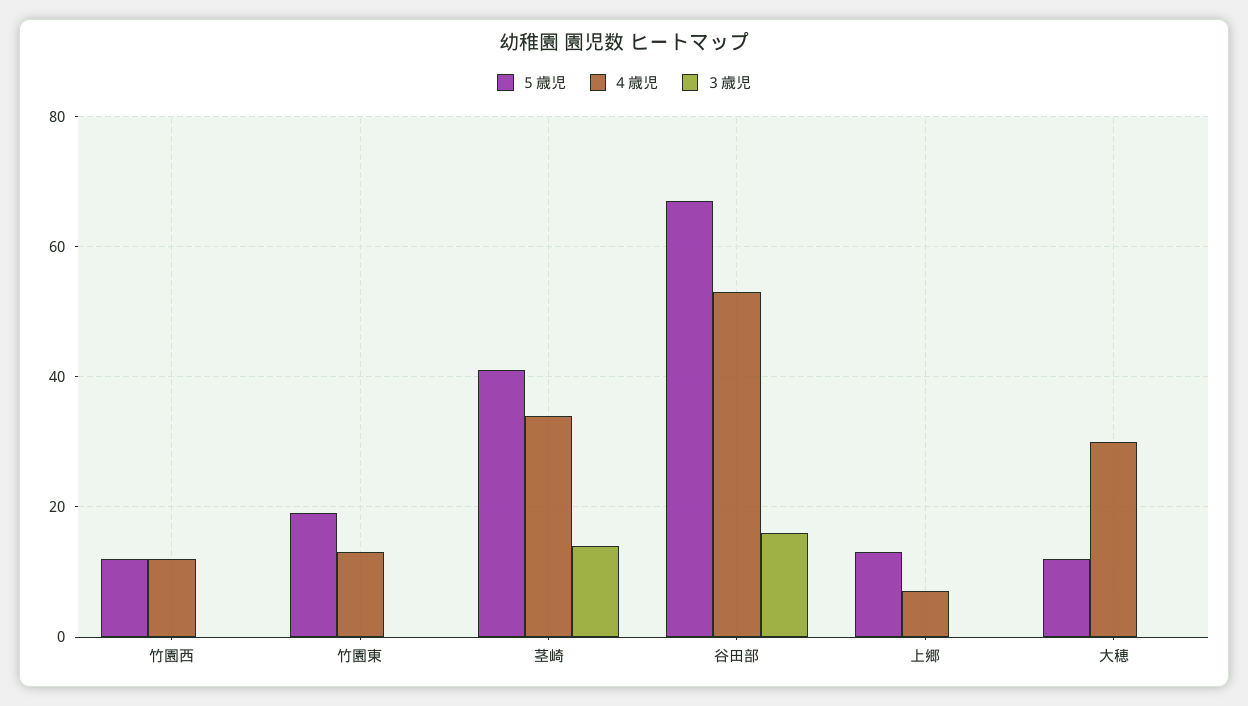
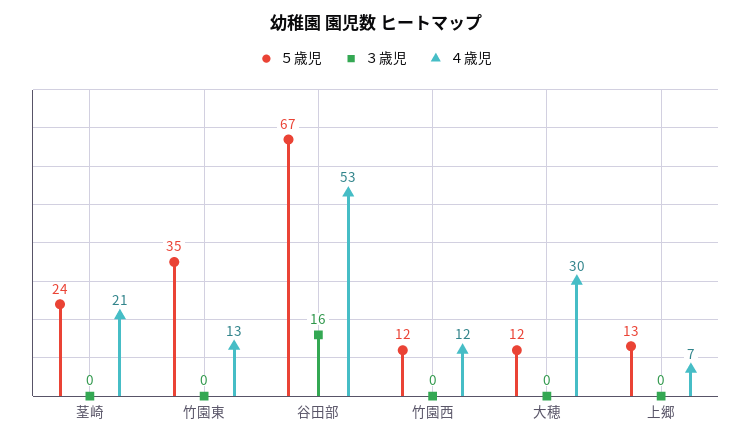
  {
    "５歳児": {
      "竹園西": 12,
-     "竹園東": 20,
+     "竹園東": 35,
-     "茎崎": 40,
+     "茎崎": 24,
      "谷田部": 67,
      "上郷": 13,
      "大穂": 12
    },
    "４歳児": {
      "竹園西": 12,
      "竹園東": 13,
-     "茎崎": 35,
+     "茎崎": 21,
      "谷田部": 53,
      "上郷": 7,
      "大穂": 30
    },
    "３歳児": {
      "竹園西": 0,
      "竹園東": 0,
-     "茎崎": 15,
+     "茎崎": 0,
      "谷田部": 16,
      "上郷": 0,
      "大穂": 0
    }
  }

